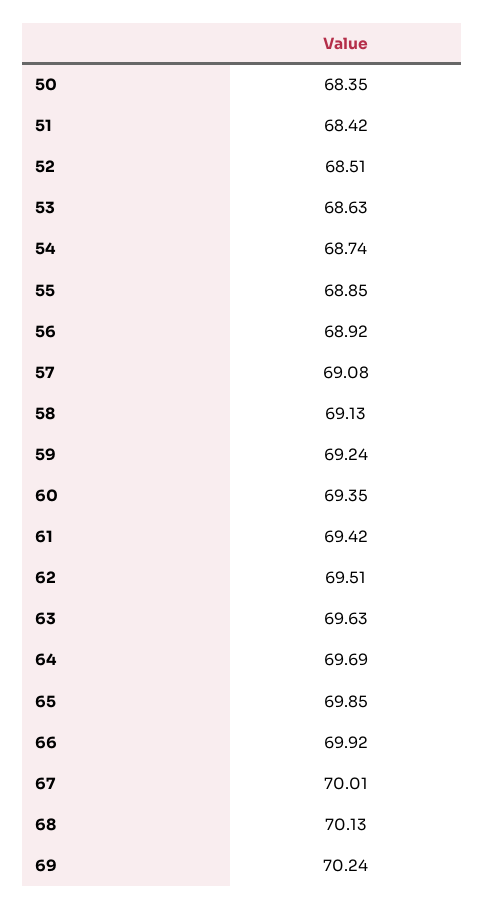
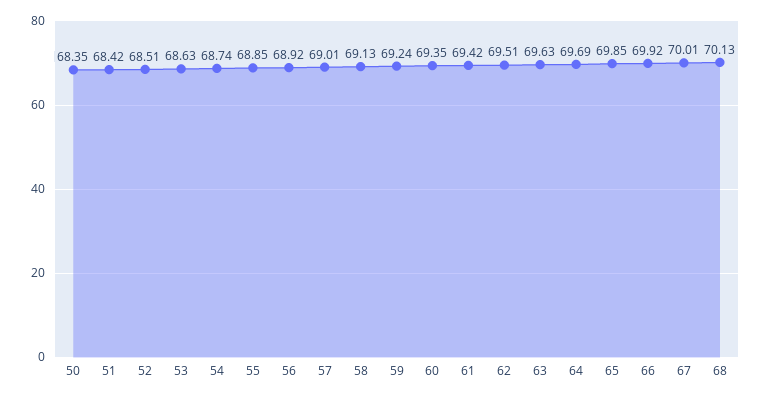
  {
    "50": 68.35,
    "51": 68.42,
    "52": 68.51,
    "53": 68.63,
    "54": 68.74,
    "55": 68.85,
    "56": 68.92,
-   "57": 69.08,
+   "57": 69.01,
    "58": 69.13,
    "59": 69.24,
    "60": 69.35,
    "61": 69.42,
    "62": 69.51,
    "63": 69.63,
    "64": 69.69,
    "65": 69.85,
    "66": 69.92,
    "67": 70.01,
-   "68": 70.13,
+   "68": 70.13
-   "69": 70.24
  }

